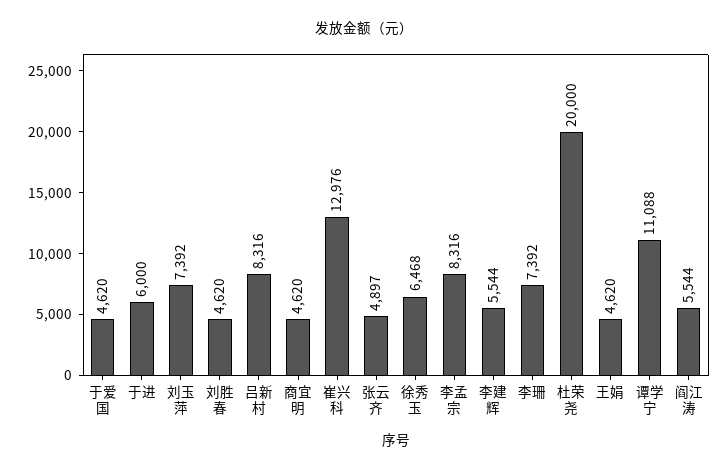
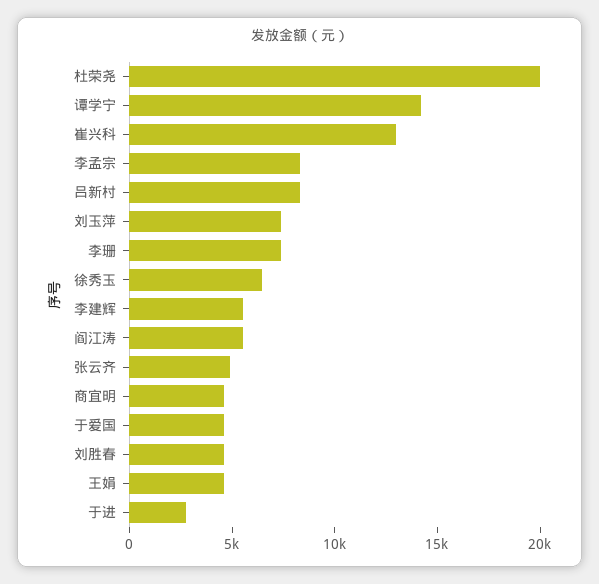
  {
    "于爱国": 4620,
-   "于进": 6000,
+   "于进": 3000,
    "刘玉萍": 7392,
    "刘胜春": 4620,
    "吕新村": 8316,
    "商宜明": 4620,
    "崔兴科": 12976,
    "张云齐": 4897,
    "徐秀玉": 6468,
    "李孟宗": 8316,
    "李建辉": 5544,
    "李珊": 7392,
    "杜荣尧": 20000,
    "王娟": 4620,
-   "谭学宁": 11088,
+   "谭学宁": 14000,
    "阎江涛": 5544
  }

